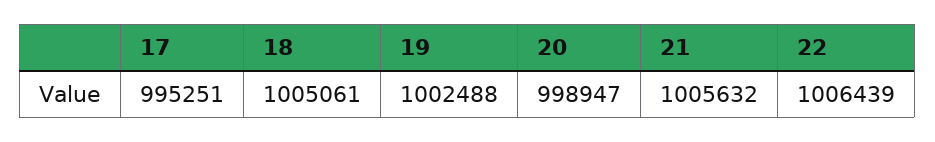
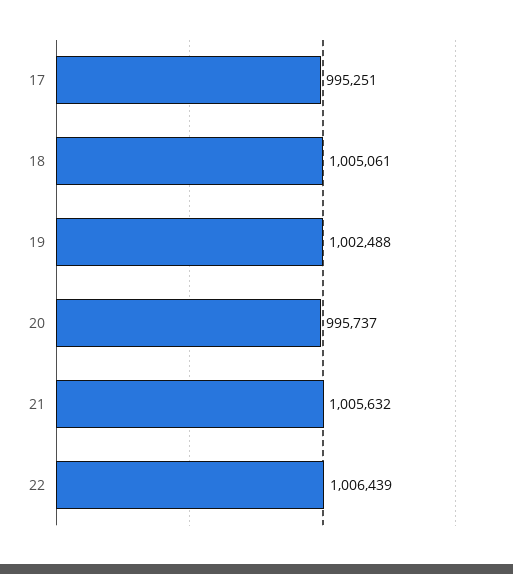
  {
    "17": 995251,
    "18": 1005061,
    "19": 1002488,
-   "20": 998947,
+   "20": 995737,
    "21": 1005632,
    "22": 1006439
  }

